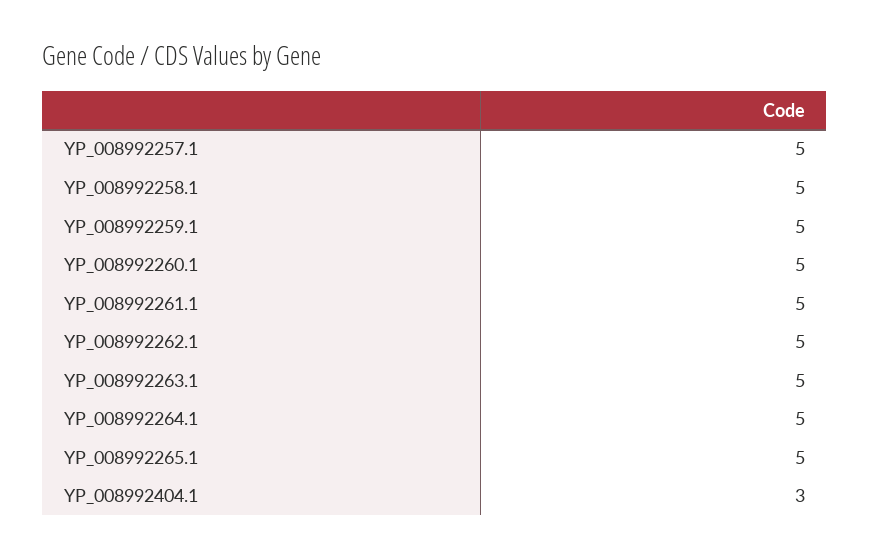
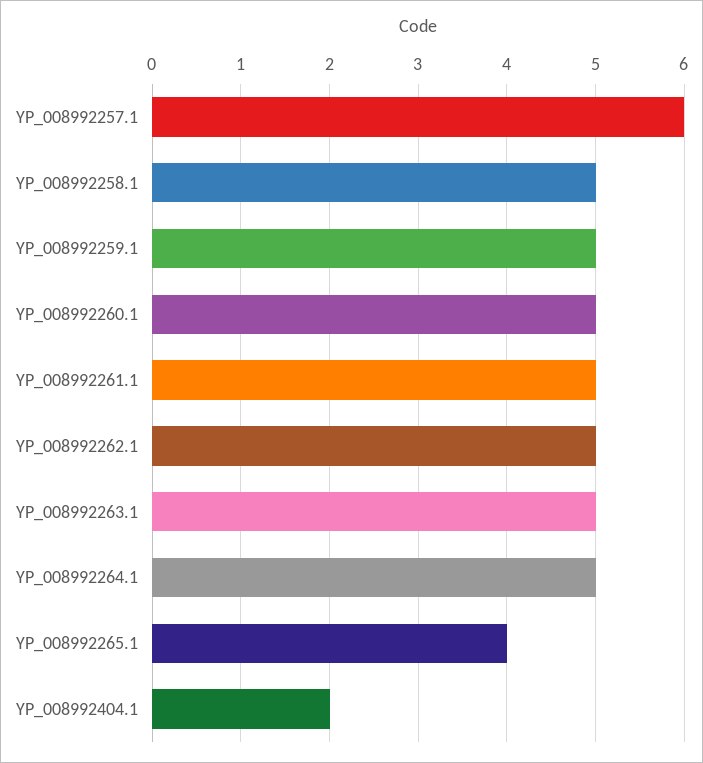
  {
-   "YP_008992257.1": 5,
+   "YP_008992257.1": 6,
    "YP_008992258.1": 5,
    "YP_008992259.1": 5,
    "YP_008992260.1": 5,
    "YP_008992261.1": 5,
    "YP_008992262.1": 5,
    "YP_008992263.1": 5,
    "YP_008992264.1": 5,
-   "YP_008992265.1": 5,
+   "YP_008992265.1": 4,
-   "YP_008992404.1": 3
+   "YP_008992404.1": 2
  }

